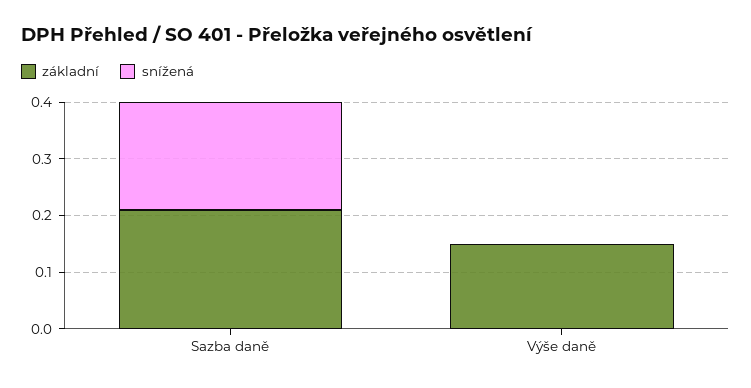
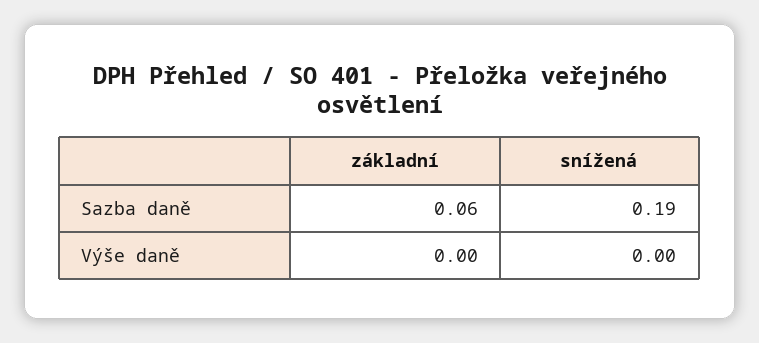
  {
    "základní": {
-     "Sazba daně": 0.2,
+     "Sazba daně": 0.06,
-     "Výše daně": 0.15
+     "Výše daně": 0
    },
    "snížená": {
      "Sazba daně": 0.19,
      "Výše daně": 0
    }
  }

